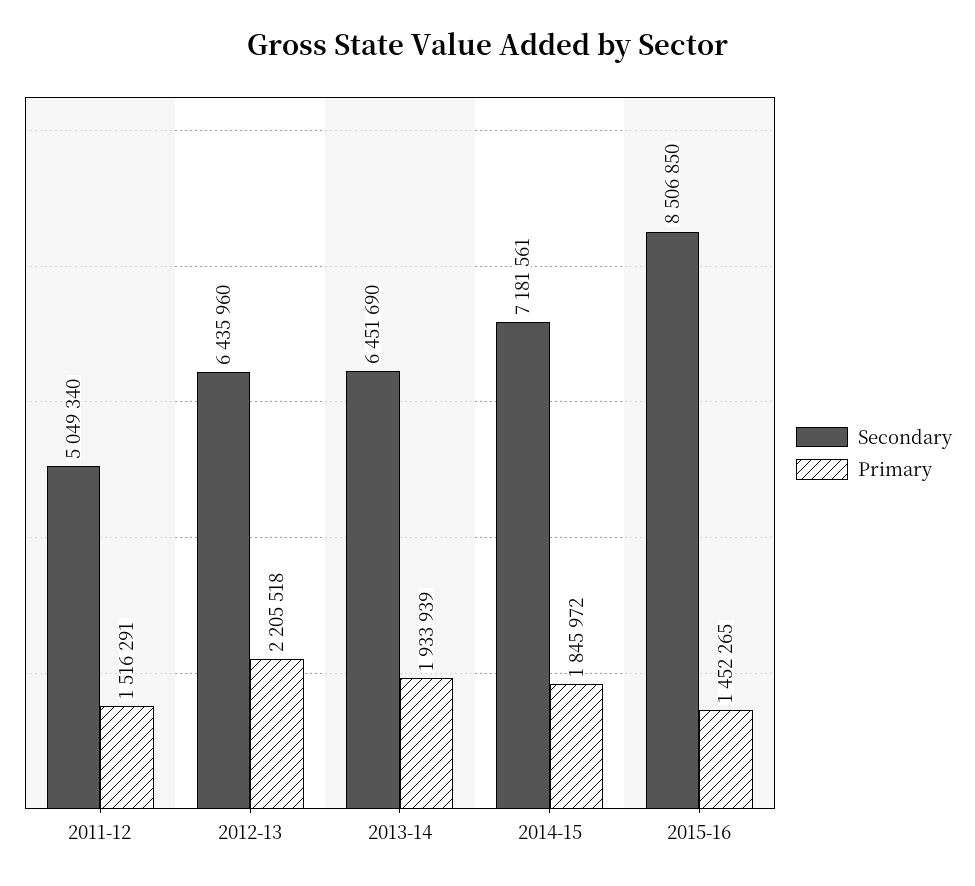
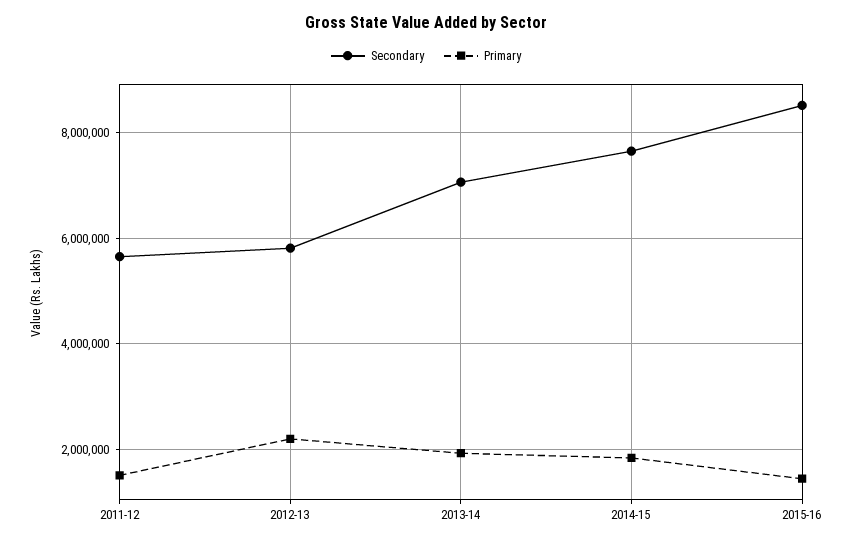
  {
    "Secondary": {
-     "2011-12": 5049340,
+     "2011-12": 5600000,
-     "2012-13": 6435960,
+     "2012-13": 5800000,
-     "2013-14": 6451690,
+     "2013-14": 7000000,
-     "2014-15": 7181561,
+     "2014-15": 7600000,
      "2015-16": 8506850
    },
    "Primary": {
      "2011-12": 1516291,
      "2012-13": 2205518,
      "2013-14": 1933939,
      "2014-15": 1845972,
      "2015-16": 1452265
    }
  }

